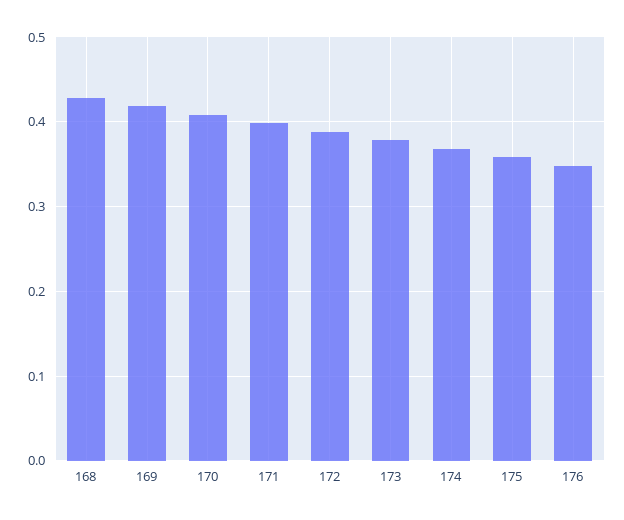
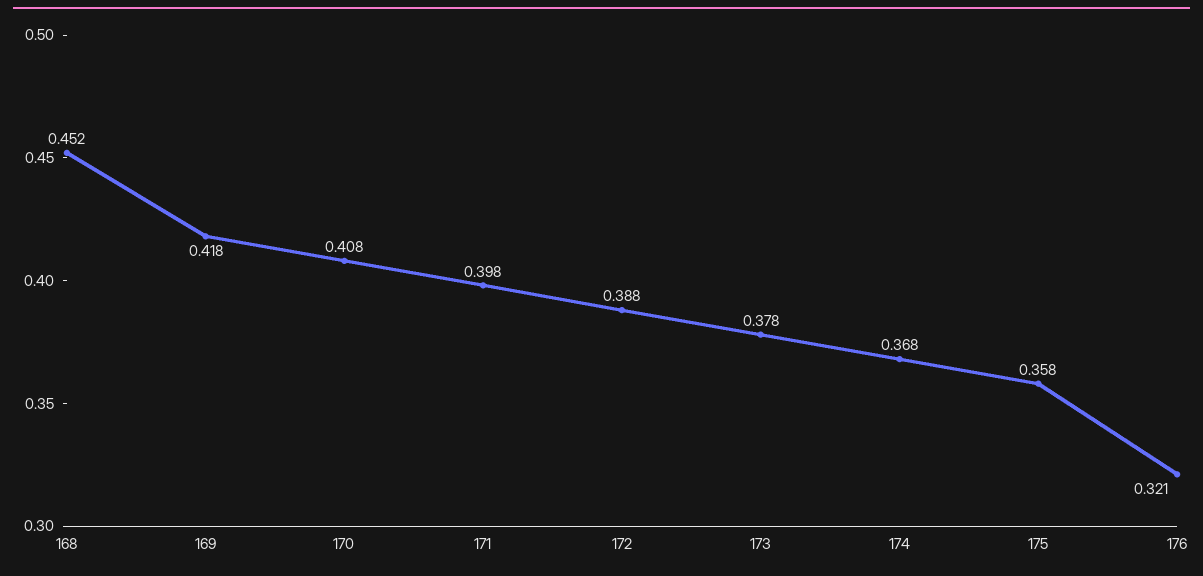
  {
-   "168": 0.43,
+   "168": 0.452,
    "169": 0.418,
    "170": 0.408,
    "171": 0.398,
    "172": 0.388,
    "173": 0.378,
    "174": 0.368,
    "175": 0.358,
-   "176": 0.35
+   "176": 0.321
  }

